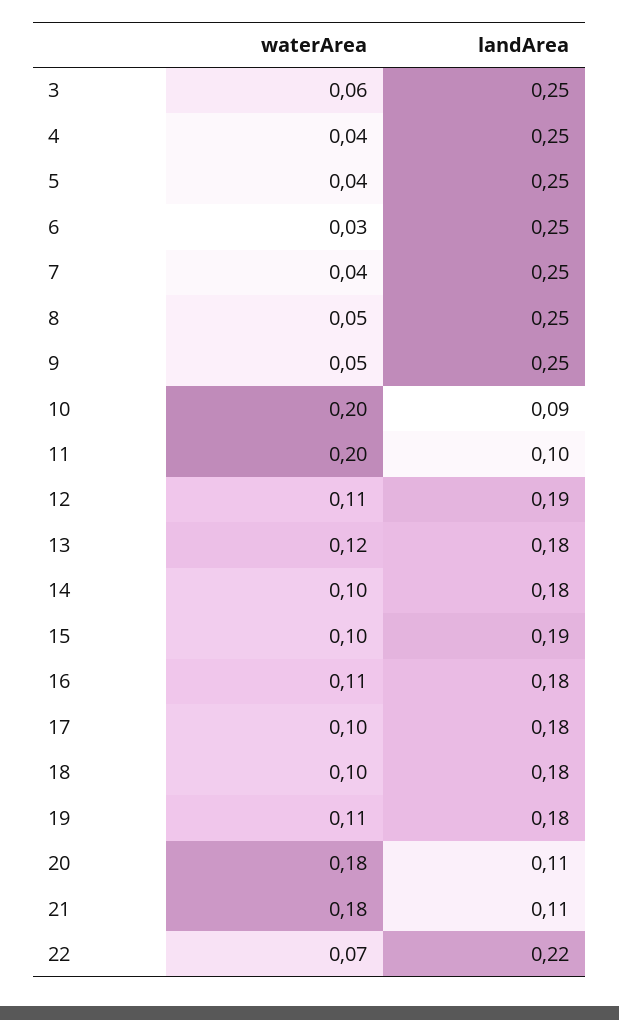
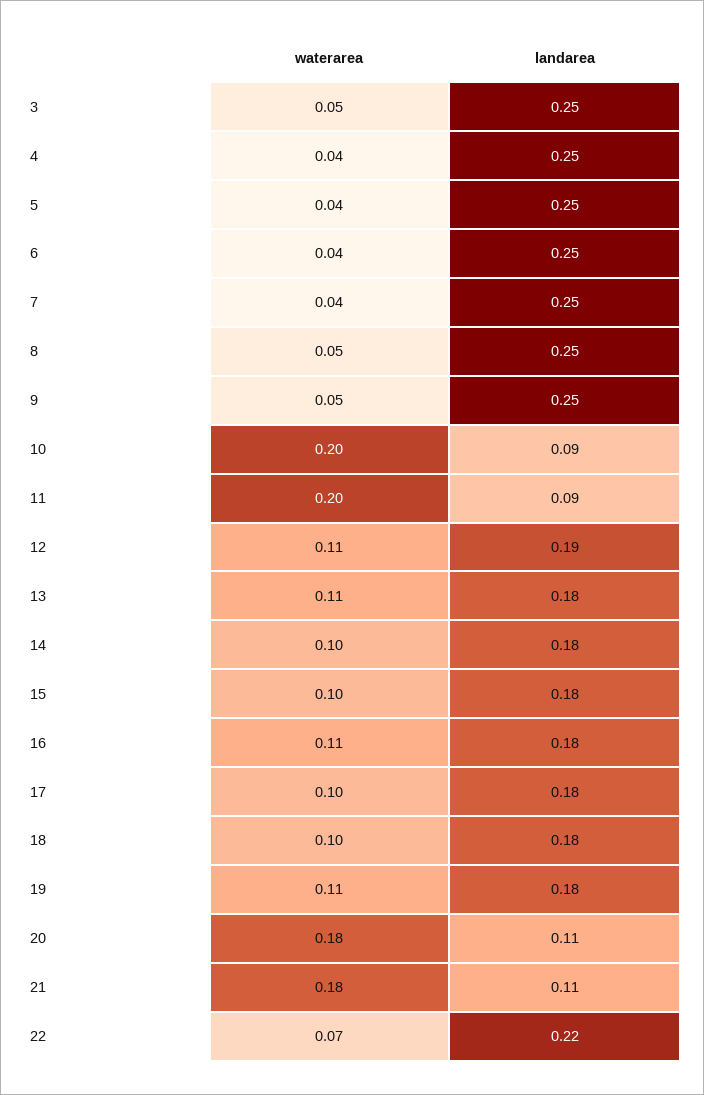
  {
    "waterArea": {
-     "3": 0.06,
+     "3": 0.05,
      "4": 0.04,
      "5": 0.04,
-     "6": 0.03,
+     "6": 0.04,
      "7": 0.04,
      "8": 0.05,
      "9": 0.05,
      "10": 0.2,
      "11": 0.2,
      "12": 0.11,
-     "13": 0.12,
+     "13": 0.11,
      "14": 0.1,
      "15": 0.1,
      "16": 0.11,
      "17": 0.1,
      "18": 0.1,
      "19": 0.11,
      "20": 0.18,
      "21": 0.18,
      "22": 0.07
    },
    "landArea": {
      "3": 0.25,
      "4": 0.25,
      "5": 0.25,
      "6": 0.25,
      "7": 0.25,
      "8": 0.25,
      "9": 0.25,
      "10": 0.09,
-     "11": 0.1,
+     "11": 0.09,
      "12": 0.19,
      "13": 0.18,
      "14": 0.18,
-     "15": 0.19,
+     "15": 0.18,
      "16": 0.18,
      "17": 0.18,
      "18": 0.18,
      "19": 0.18,
      "20": 0.11,
      "21": 0.11,
      "22": 0.22
    }
  }

